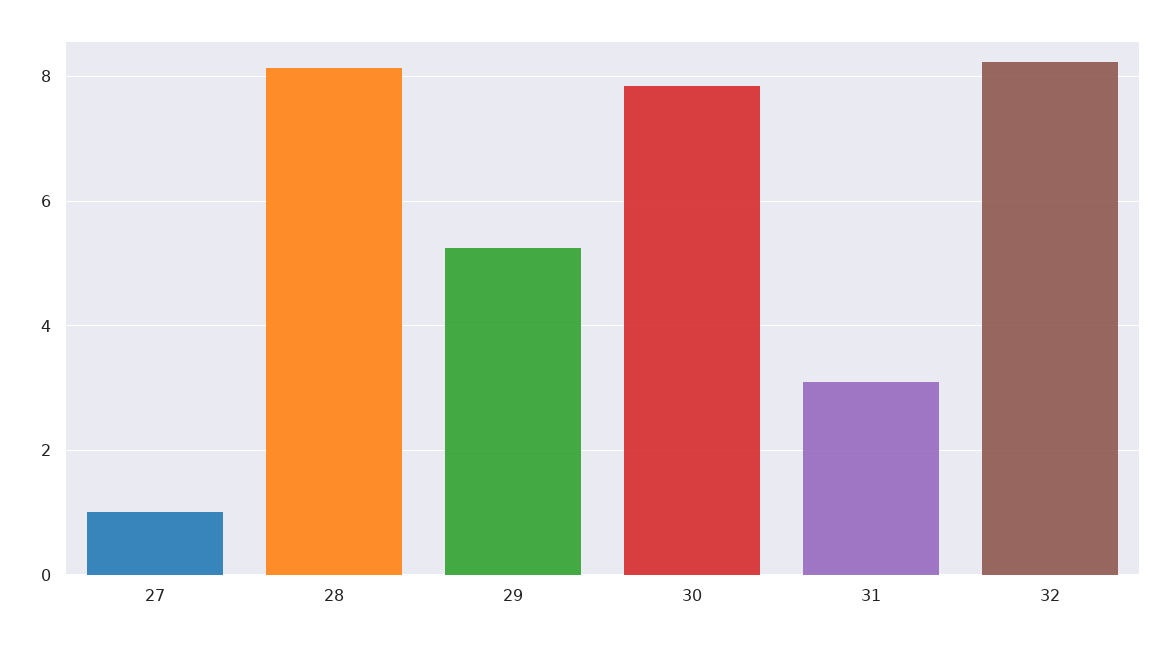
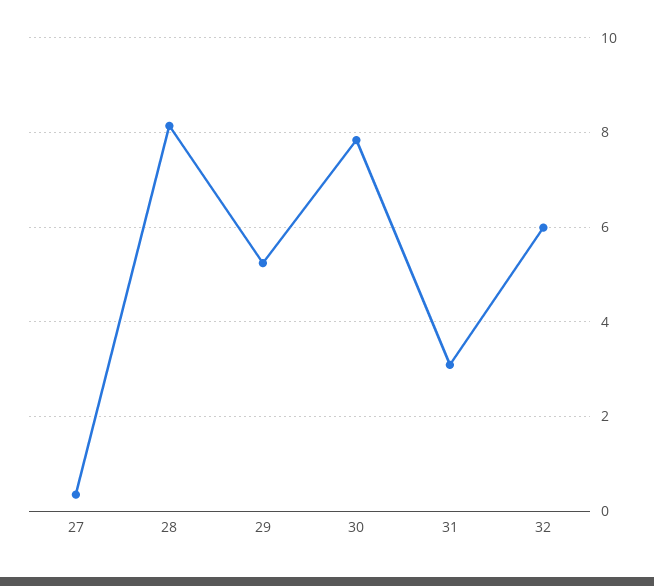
  {
-   "27": 1,
+   "27": 0.4,
    "28": 8.2,
    "29": 5.2,
    "30": 7.8,
    "31": 3,
-   "32": 8.2
+   "32": 6
  }

